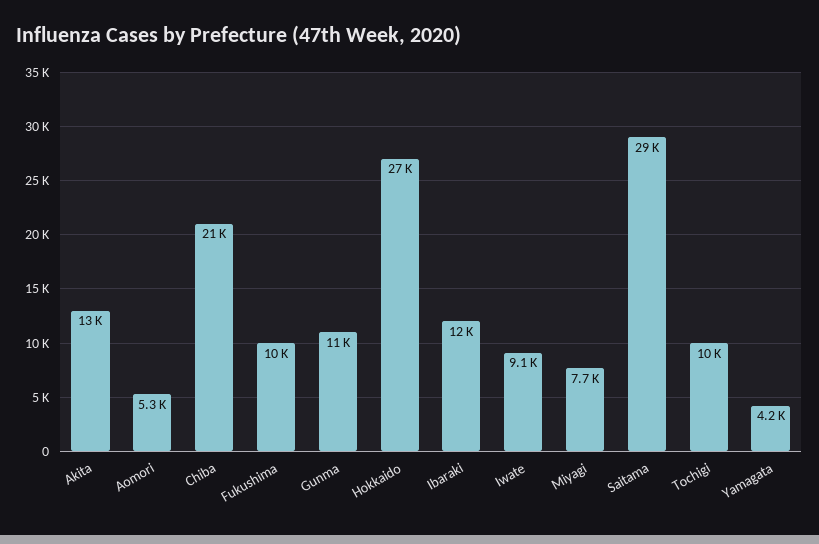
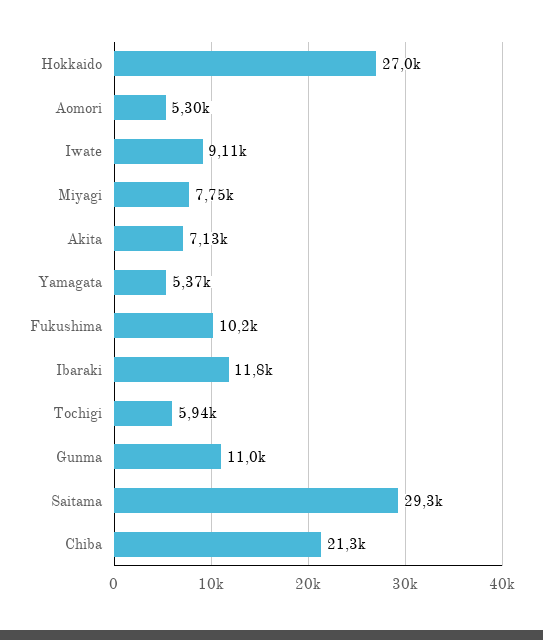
  {
-   "Akita": 13000,
+   "Akita": 7130,
    "Aomori": 5300,
    "Chiba": 21300,
    "Fukushima": 10200,
    "Gunma": 11000,
    "Hokkaido": 27000,
    "Ibaraki": 11800,
    "Iwate": 9110,
    "Miyagi": 7750,
    "Saitama": 29300,
-   "Tochigi": 10000,
+   "Tochigi": 5940,
-   "Yamagata": 4200
+   "Yamagata": 5370
  }

